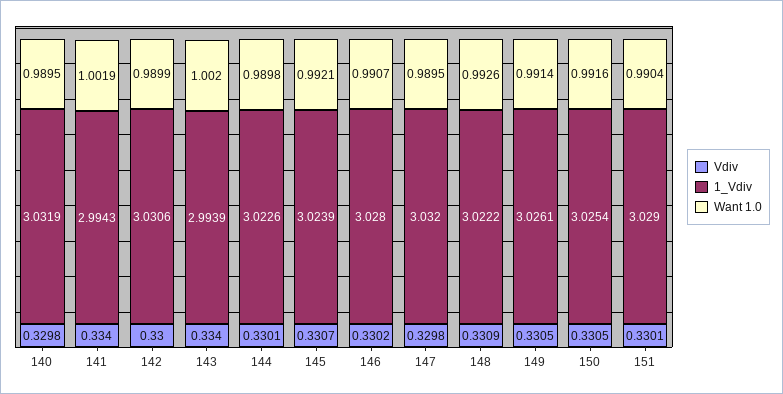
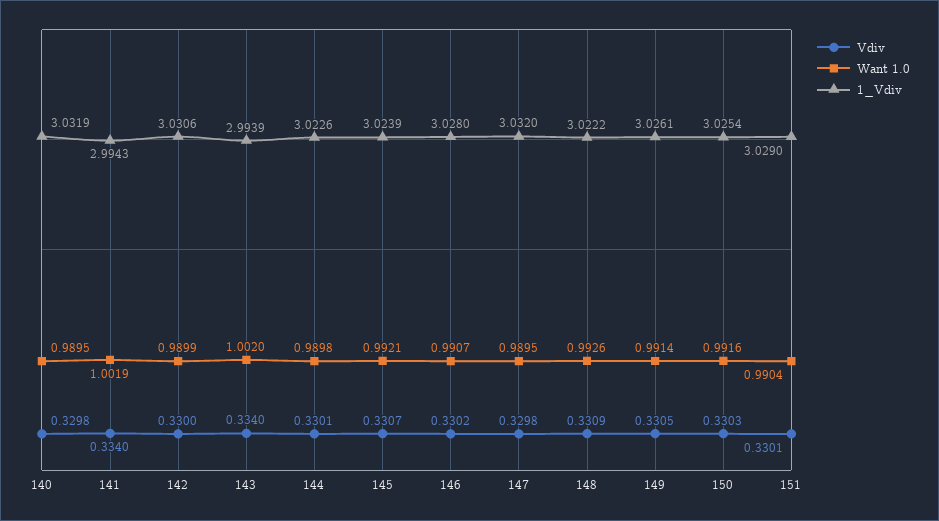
  {
    "Vdiv": {
      "140": 0.3298,
      "141": 0.334,
      "142": 0.33,
      "143": 0.334,
      "144": 0.3301,
      "145": 0.3307,
      "146": 0.3302,
      "147": 0.3298,
      "148": 0.3309,
      "149": 0.3305,
-     "150": 0.3305,
+     "150": 0.3303,
      "151": 0.3301
    },
    "1_Vdiv": {
      "140": 3.0319,
      "141": 2.9943,
      "142": 3.0306,
      "143": 2.9939,
      "144": 3.0226,
      "145": 3.0239,
      "146": 3.028,
      "147": 3.032,
      "148": 3.0222,
      "149": 3.0261,
      "150": 3.0254,
      "151": 3.029
    },
    "Want 1.0": {
      "140": 0.9895,
      "141": 1.0019,
      "142": 0.9899,
      "143": 1.002,
      "144": 0.9898,
      "145": 0.9921,
      "146": 0.9907,
      "147": 0.9895,
      "148": 0.9926,
      "149": 0.9914,
      "150": 0.9916,
      "151": 0.9904
    }
  }

